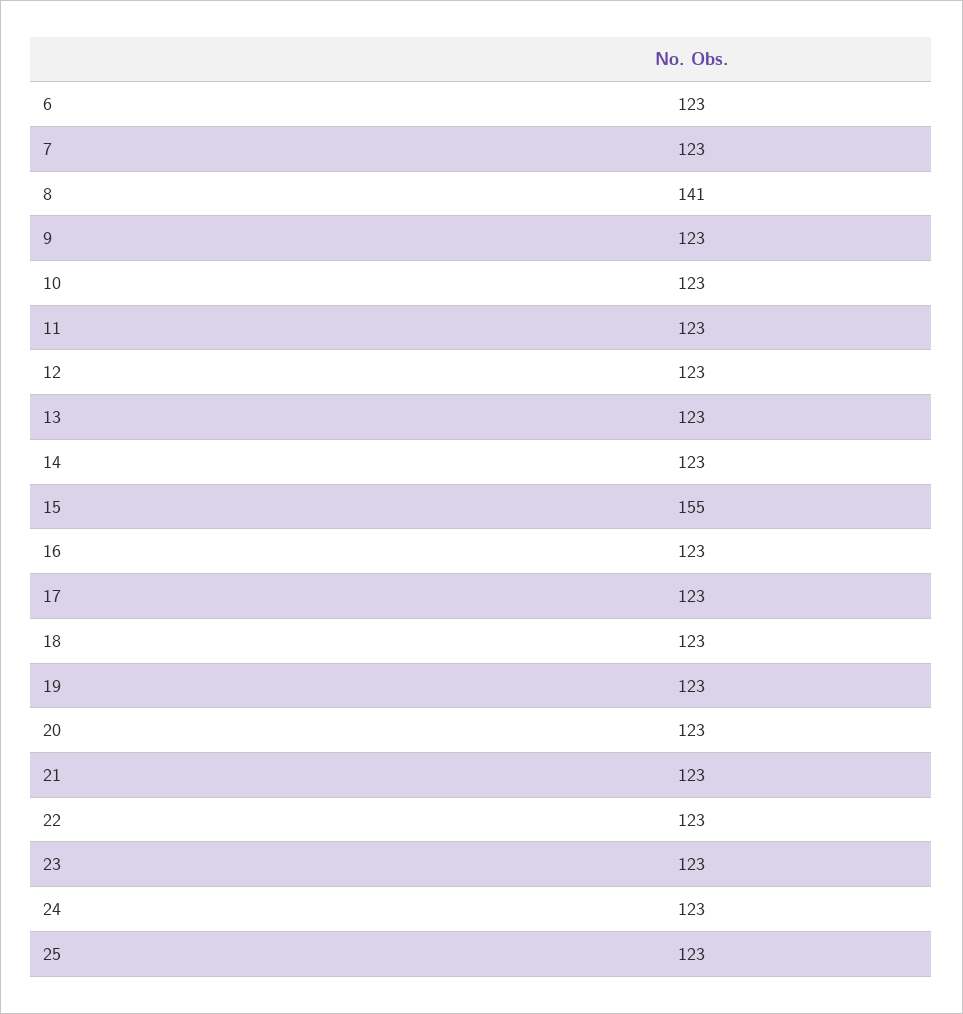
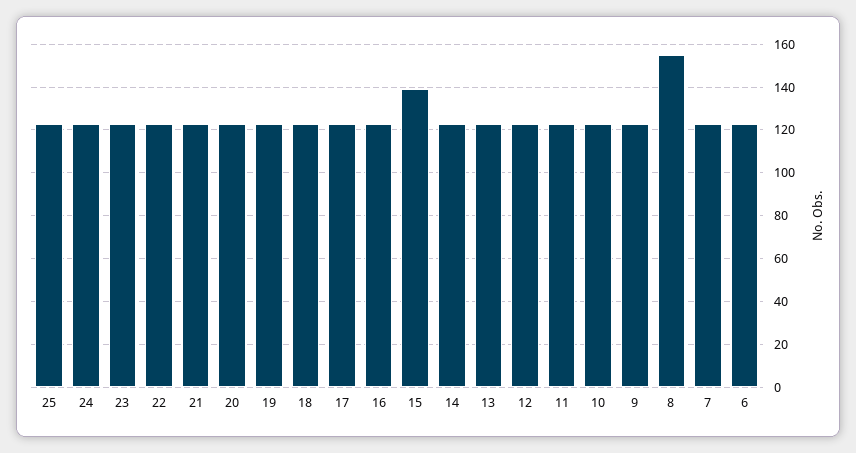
  {
    "6": 123,
    "7": 123,
-   "8": 141,
+   "8": 155,
    "9": 123,
    "10": 123,
    "11": 123,
    "12": 123,
    "13": 123,
    "14": 123,
-   "15": 155,
+   "15": 140,
    "16": 123,
    "17": 123,
    "18": 123,
    "19": 123,
    "20": 123,
    "21": 123,
    "22": 123,
    "23": 123,
    "24": 123,
    "25": 123
  }

